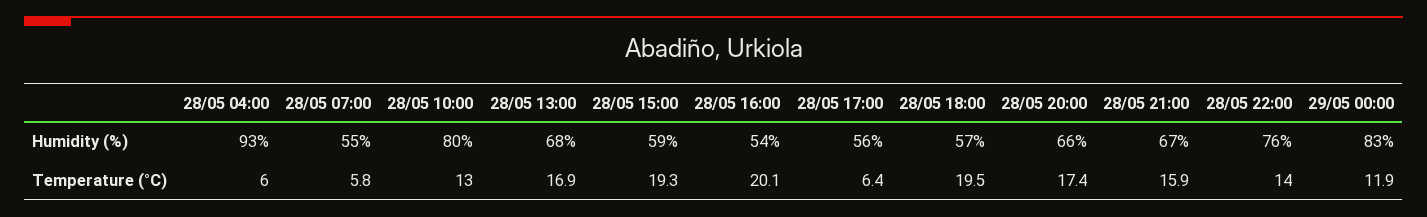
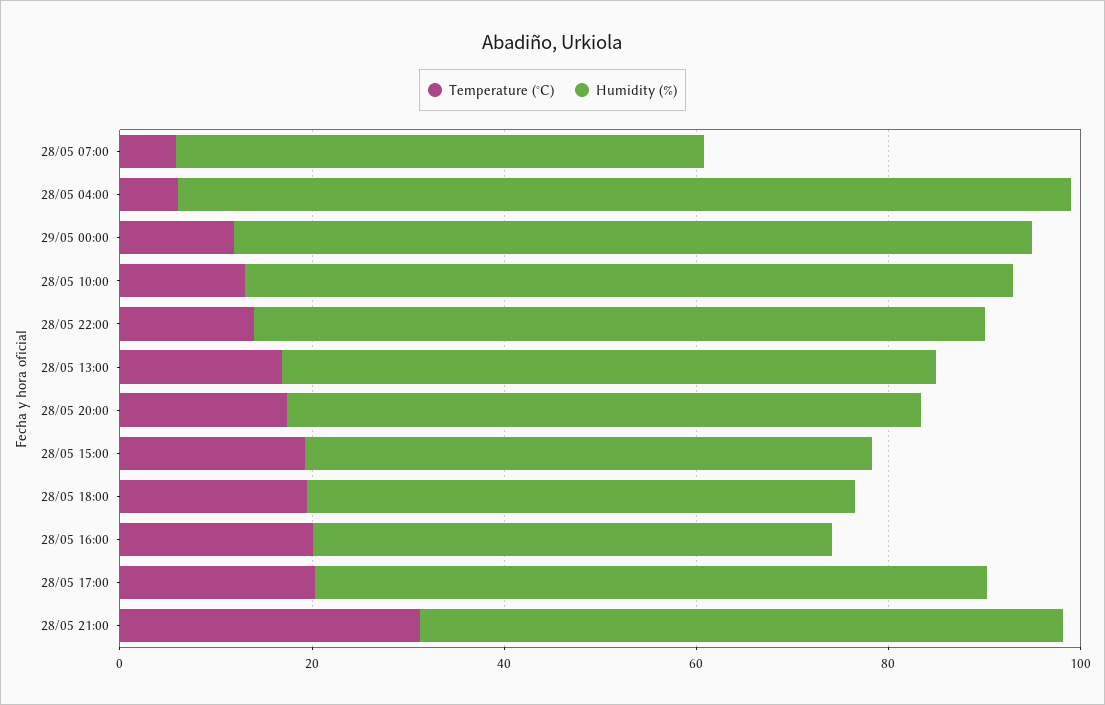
  {
    "Humidity (%)": {
      "28/05 04:00": 93,
      "28/05 07:00": 55,
      "28/05 10:00": 80,
      "28/05 13:00": 68,
      "28/05 15:00": 59,
      "28/05 16:00": 54,
-     "28/05 17:00": 56,
+     "28/05 17:00": 70,
      "28/05 18:00": 57,
      "28/05 20:00": 66,
      "28/05 21:00": 67,
      "28/05 22:00": 76,
      "29/05 00:00": 83
    },
    "Temperature (°C)": {
      "28/05 04:00": 6,
      "28/05 07:00": 5.8,
      "28/05 10:00": 13,
      "28/05 13:00": 16.9,
      "28/05 15:00": 19.3,
      "28/05 16:00": 20.1,
-     "28/05 17:00": 6.4,
+     "28/05 17:00": 20,
      "28/05 18:00": 19.5,
      "28/05 20:00": 17.4,
-     "28/05 21:00": 15.9,
+     "28/05 21:00": 30,
      "28/05 22:00": 14,
      "29/05 00:00": 11.9
    }
  }

